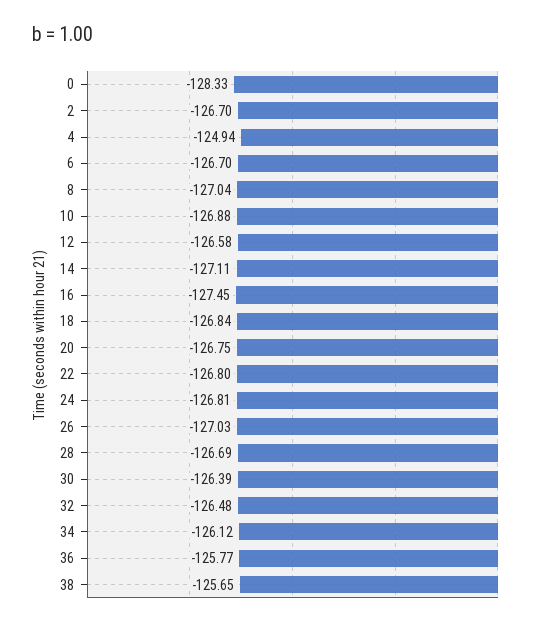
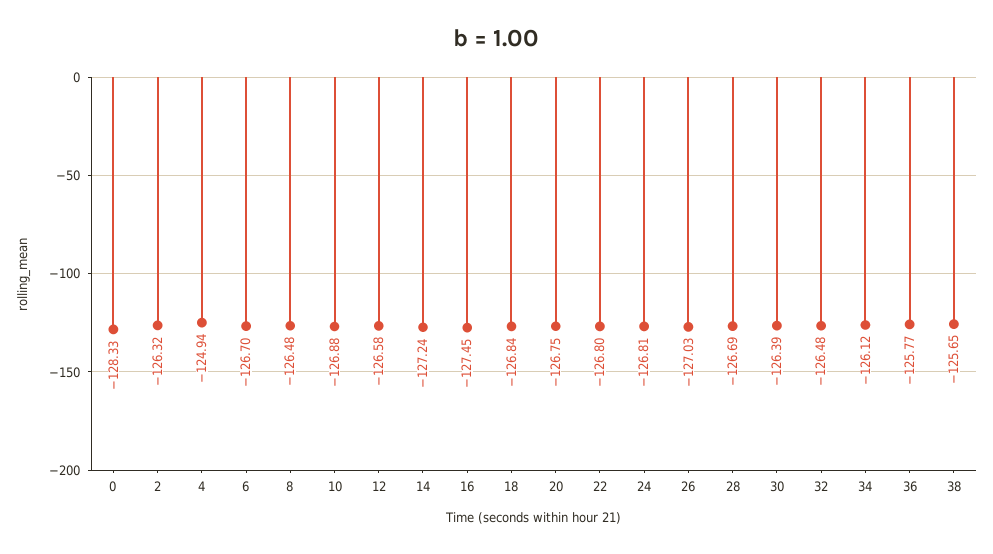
  {
    "0": -128.33,
-   "2": -126.7,
+   "2": -126.32,
    "4": -124.94,
    "6": -126.7,
-   "8": -127.04,
+   "8": -126.48,
    "10": -126.88,
    "12": -126.58,
-   "14": -127.11,
+   "14": -127.24,
    "16": -127.45,
    "18": -126.84,
    "20": -126.75,
    "22": -126.8,
    "24": -126.81,
    "26": -127.03,
    "28": -126.69,
    "30": -126.39,
    "32": -126.48,
    "34": -126.12,
    "36": -125.77,
    "38": -125.65
  }

